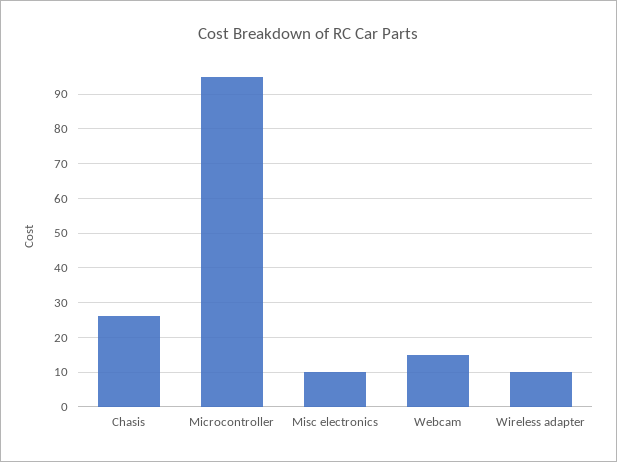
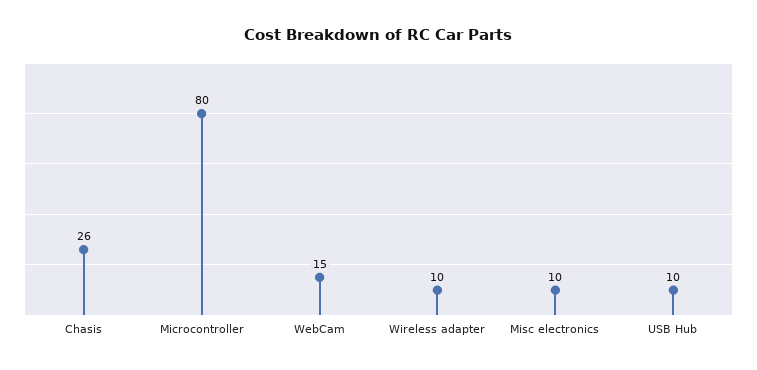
  {
    "Chasis": 26,
-   "Microcontroller": 95,
+   "Microcontroller": 80,
    "Misc electronics": 10,
    "Webcam": 15,
-   "Wireless adapter": 10
+   "Wireless adapter": 10,
+   "USB Hub": 10
  }

